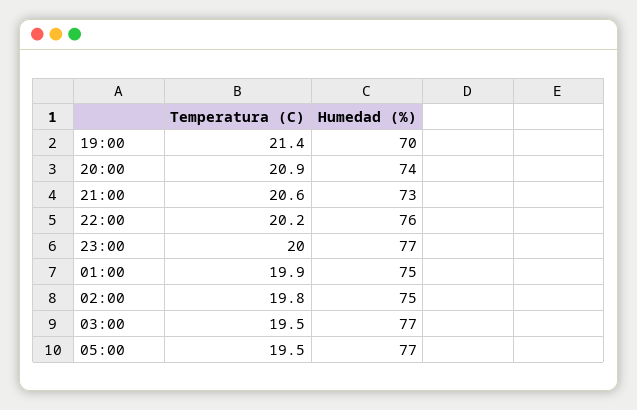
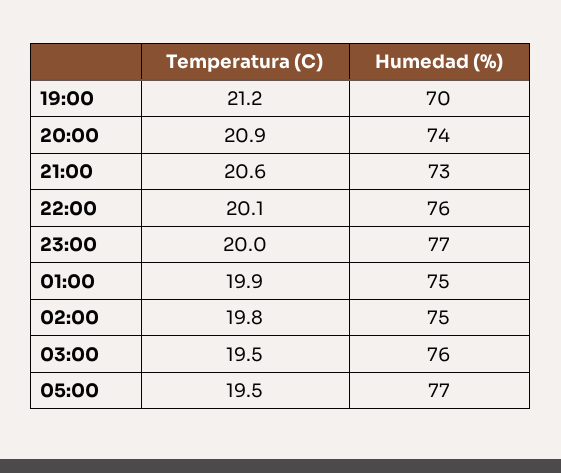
  {
    "Temperatura (C)": {
-     "19:00": 21.4,
+     "19:00": 21.2,
      "20:00": 20.9,
      "21:00": 20.6,
-     "22:00": 20.2,
+     "22:00": 20.1,
      "23:00": 20,
      "01:00": 19.9,
      "02:00": 19.8,
      "03:00": 19.5,
      "05:00": 19.5
    },
    "Humedad (%)": {
      "19:00": 70,
      "20:00": 74,
      "21:00": 73,
      "22:00": 76,
      "23:00": 77,
      "01:00": 75,
      "02:00": 75,
-     "03:00": 77,
+     "03:00": 76,
      "05:00": 77
    }
  }

